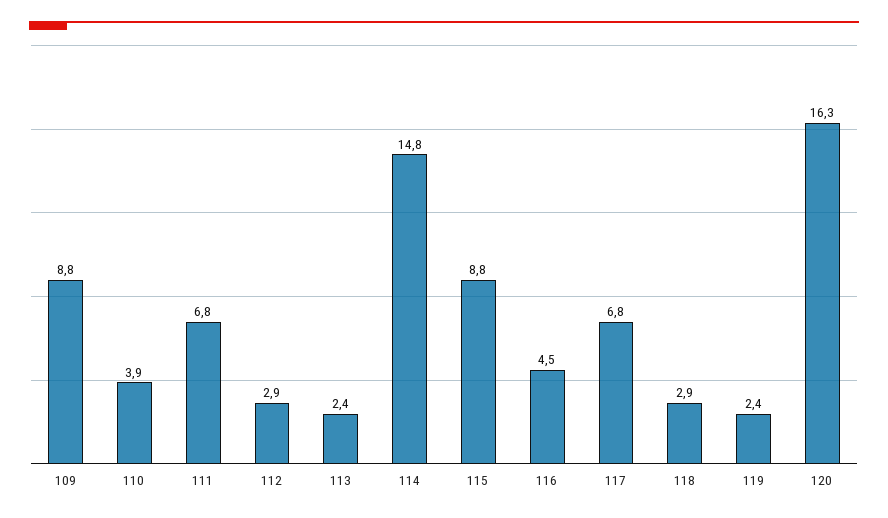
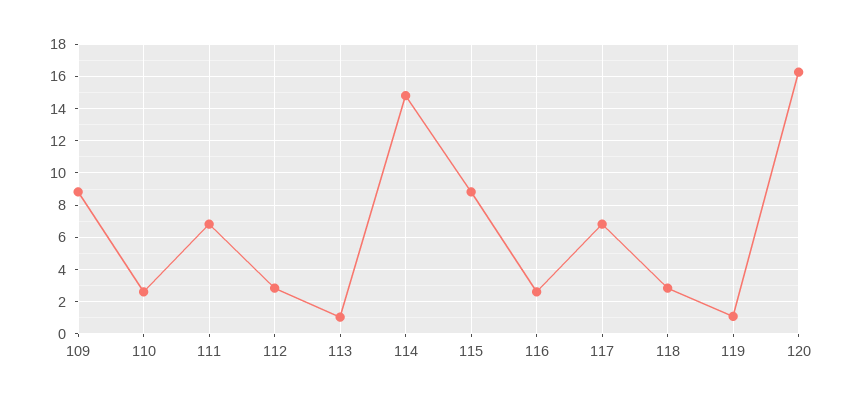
  {
    "109": 8.8,
-   "110": 3.9,
+   "110": 2.5,
    "111": 6.8,
    "112": 2.9,
-   "113": 2.4,
+   "113": 1,
    "114": 14.8,
    "115": 8.8,
-   "116": 4.5,
+   "116": 2.5,
    "117": 6.8,
    "118": 2.9,
-   "119": 2.4,
+   "119": 1,
    "120": 16.3
  }

